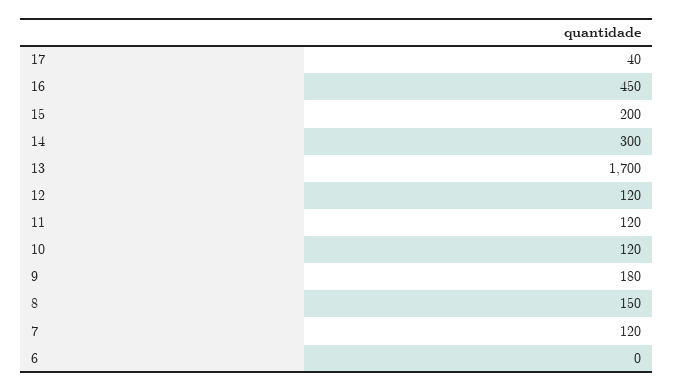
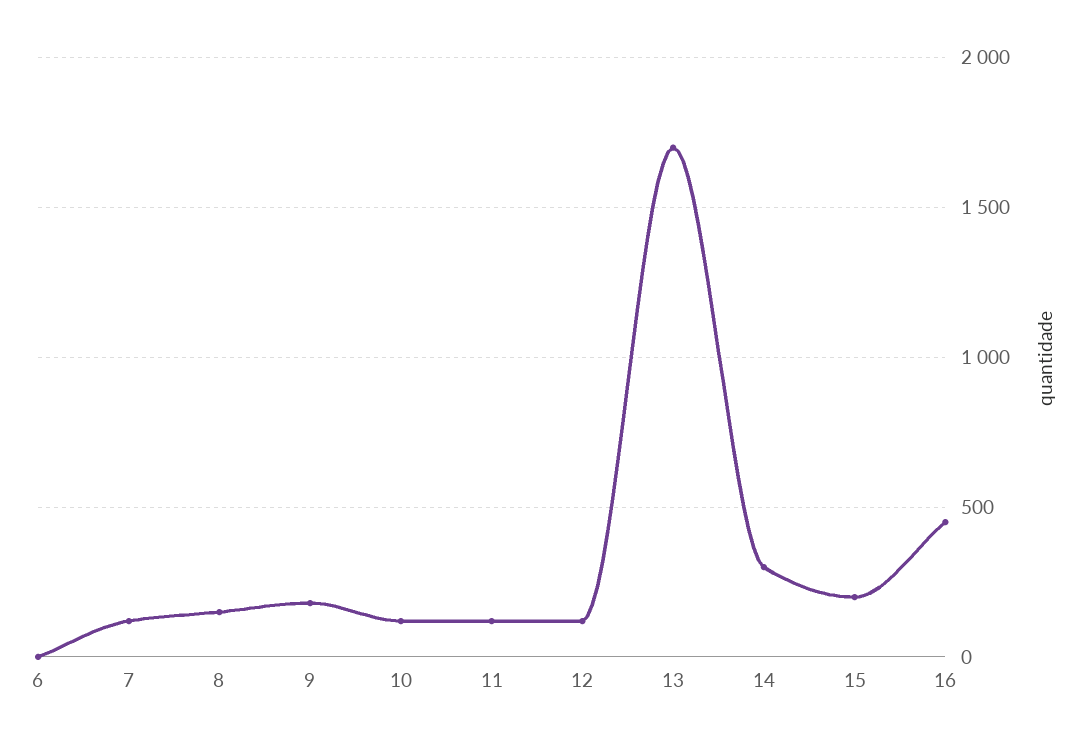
  {
-   "17": 40,
    "16": 450,
    "15": 200,
    "14": 300,
    "13": 1700,
    "12": 120,
    "11": 120,
    "10": 120,
    "9": 180,
    "8": 150,
    "7": 120,
    "6": 0
  }

